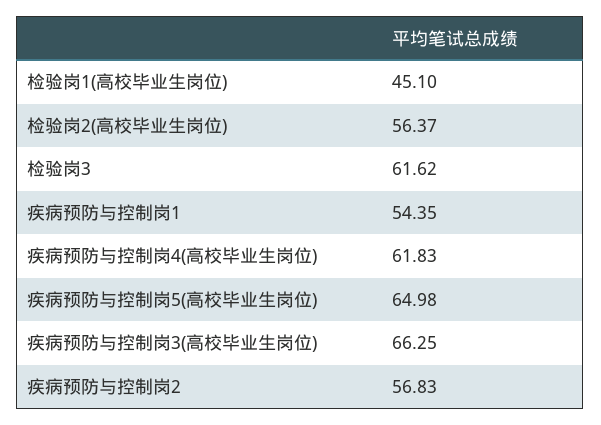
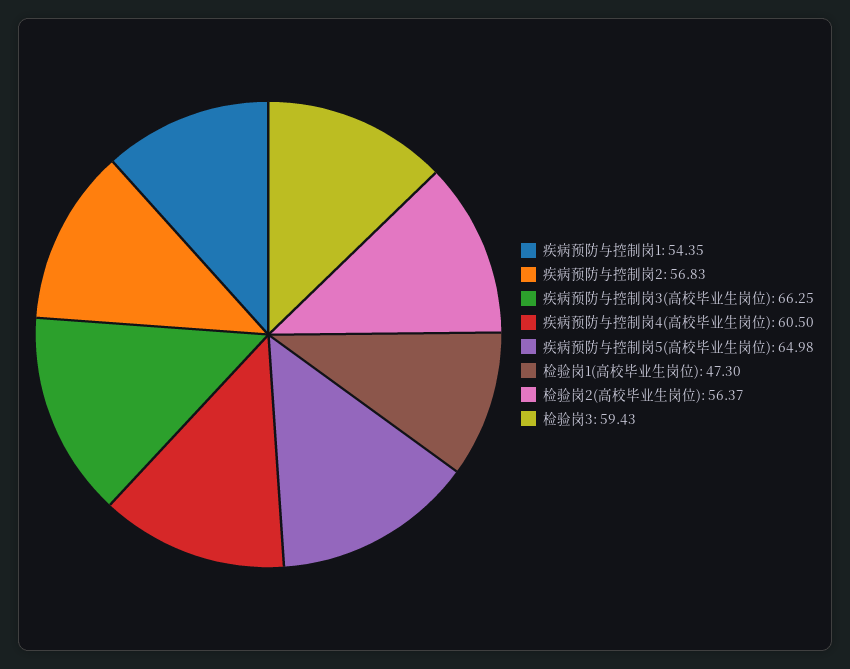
  {
-   "检验岗1(高校毕业生岗位)": 45.1,
+   "检验岗1(高校毕业生岗位)": 47.3,
    "检验岗2(高校毕业生岗位)": 56.37,
-   "检验岗3": 61.62,
+   "检验岗3": 59.43,
    "疾病预防与控制岗1": 54.35,
-   "疾病预防与控制岗4(高校毕业生岗位)": 61.83,
+   "疾病预防与控制岗4(高校毕业生岗位)": 60.5,
    "疾病预防与控制岗5(高校毕业生岗位)": 64.98,
    "疾病预防与控制岗3(高校毕业生岗位)": 66.25,
    "疾病预防与控制岗2": 56.83
  }

